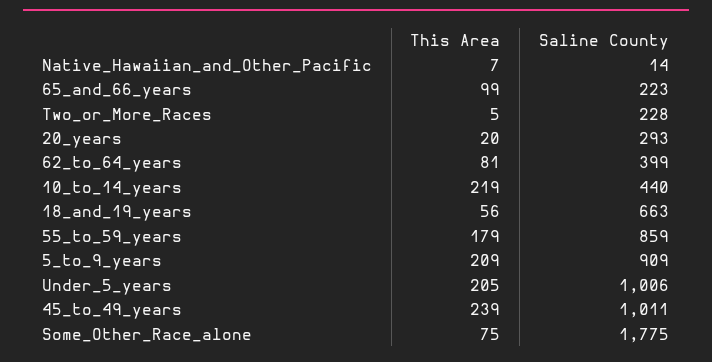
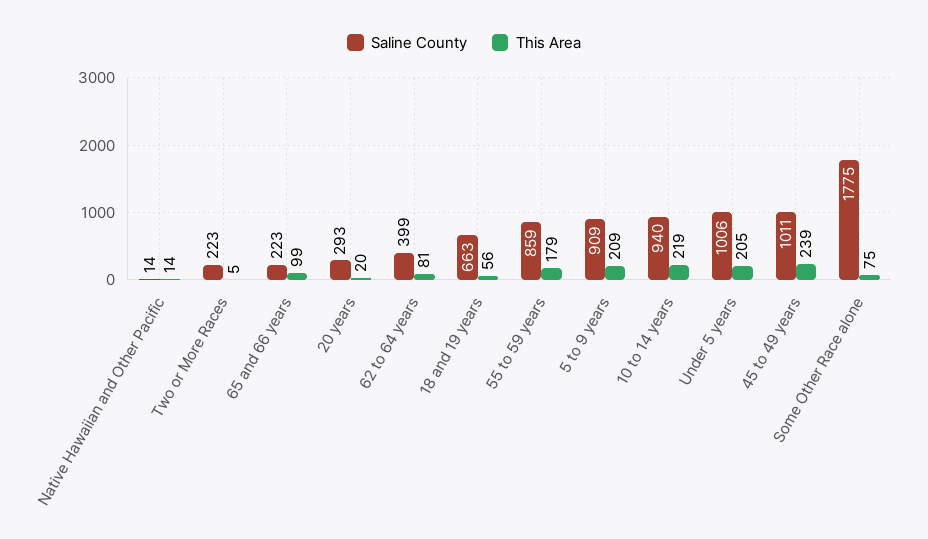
  {
    "This Area": {
-     "Native_Hawaiian_and_Other_Pacific": 7,
+     "Native_Hawaiian_and_Other_Pacific": 14,
      "65_and_66_years": 99,
      "Two_or_More_Races": 5,
      "20_years": 20,
      "62_to_64_years": 81,
      "10_to_14_years": 219,
      "18_and_19_years": 56,
      "55_to_59_years": 179,
      "5_to_9_years": 209,
      "Under_5_years": 205,
      "45_to_49_years": 239,
      "Some_Other_Race_alone": 75
    },
    "Saline County": {
      "Native_Hawaiian_and_Other_Pacific": 14,
      "65_and_66_years": 223,
-     "Two_or_More_Races": 228,
+     "Two_or_More_Races": 223,
      "20_years": 293,
      "62_to_64_years": 399,
-     "10_to_14_years": 440,
+     "10_to_14_years": 940,
      "18_and_19_years": 663,
      "55_to_59_years": 859,
      "5_to_9_years": 909,
      "Under_5_years": 1006,
      "45_to_49_years": 1011,
      "Some_Other_Race_alone": 1775
    }
  }

